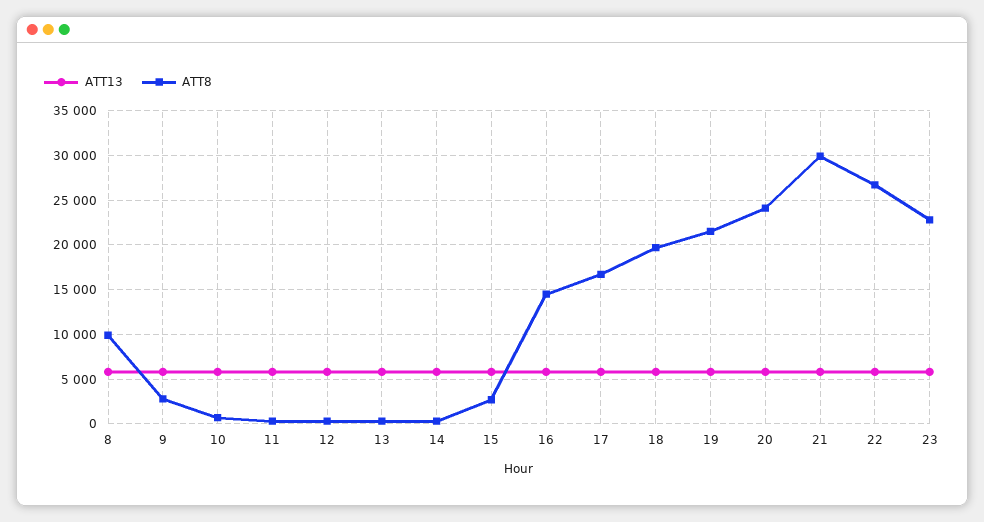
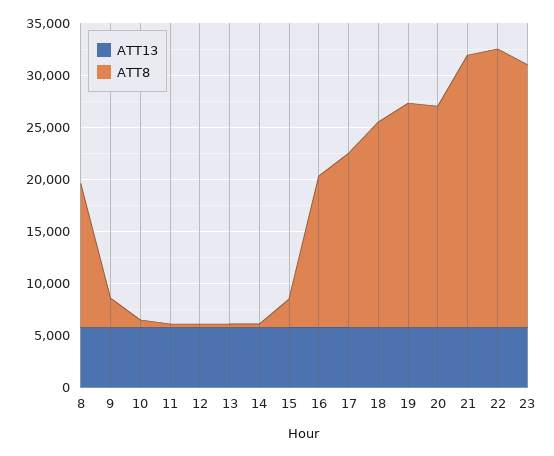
  {
    "ATT13": {
      "8": 6000,
      "9": 6000,
      "10": 6000,
      "11": 6000,
      "12": 6000,
      "13": 6000,
      "14": 6000,
      "15": 6000,
      "16": 6000,
      "17": 6000,
      "18": 6000,
      "19": 6000,
      "20": 6000,
      "21": 6000,
      "22": 6000,
      "23": 6000
    },
    "ATT8": {
-     "8": 10000,
+     "8": 14000,
      "9": 3000,
      "10": 1000,
      "11": 0,
      "12": 0,
      "13": 0,
      "14": 0,
      "15": 3000,
      "16": 15000,
      "17": 17000,
      "18": 20000,
      "19": 22000,
-     "20": 24000,
+     "20": 21000,
-     "21": 30000,
+     "21": 26000,
      "22": 27000,
-     "23": 23000
+     "23": 25000
    }
  }

